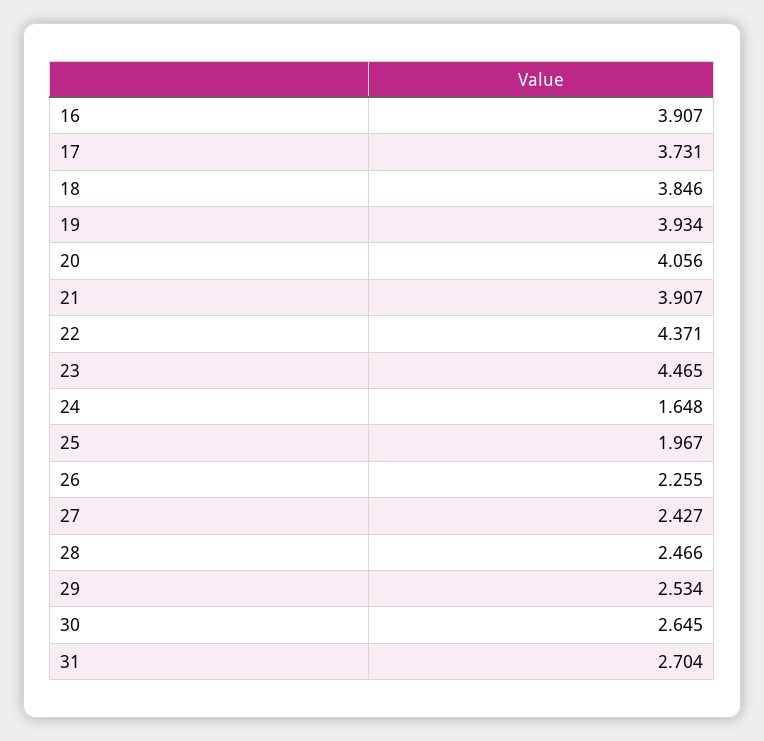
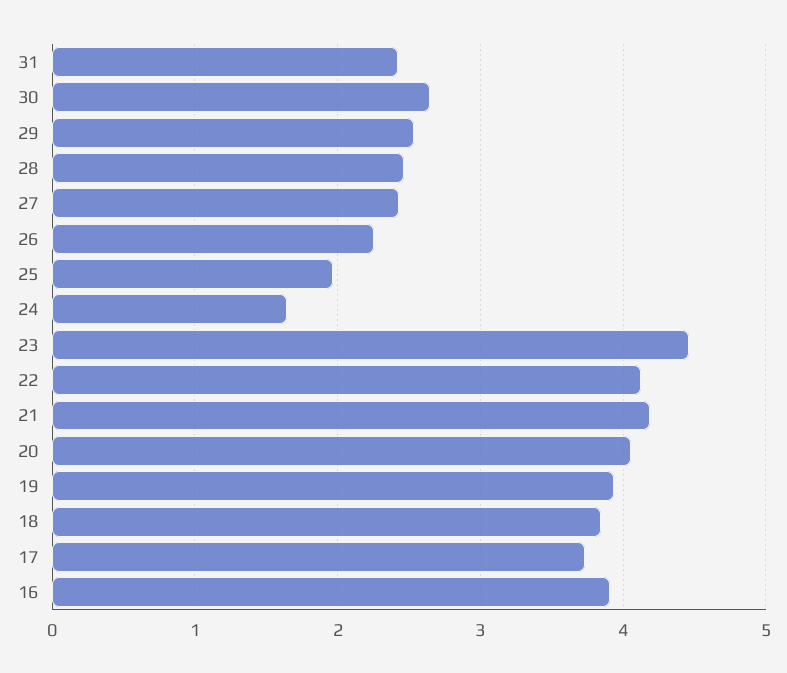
  {
    "16": 3.907,
    "17": 3.731,
    "18": 3.846,
    "19": 3.934,
    "20": 4.056,
-   "21": 3.907,
+   "21": 4.2,
-   "22": 4.371,
+   "22": 4.1,
    "23": 4.465,
    "24": 1.648,
    "25": 1.967,
    "26": 2.255,
    "27": 2.427,
    "28": 2.466,
    "29": 2.534,
    "30": 2.645,
-   "31": 2.704
+   "31": 2.4
  }

